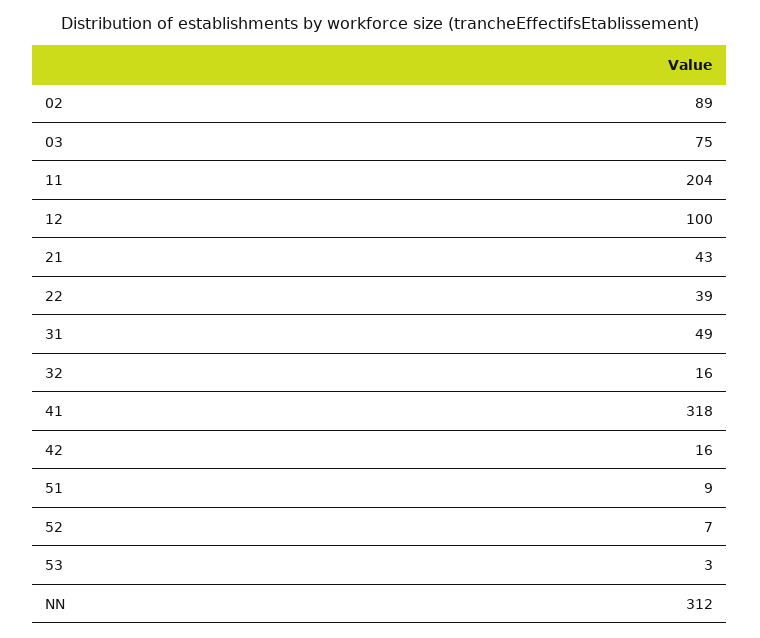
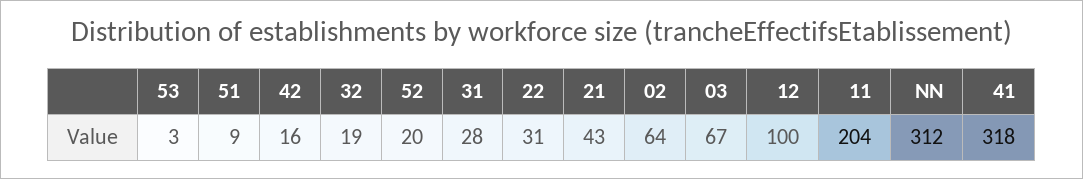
  {
-   "02": 89,
+   "02": 64,
-   "03": 75,
+   "03": 67,
    "11": 204,
    "12": 100,
    "21": 43,
-   "22": 39,
+   "22": 31,
-   "31": 49,
+   "31": 28,
-   "32": 16,
+   "32": 19,
    "41": 318,
    "42": 16,
    "51": 9,
-   "52": 7,
+   "52": 20,
    "53": 3,
    "NN": 312
  }

